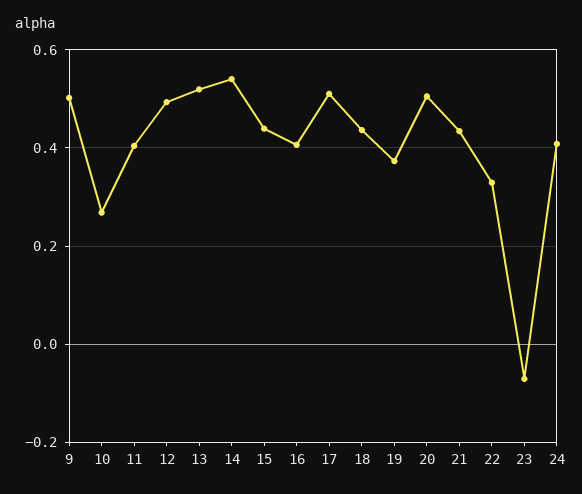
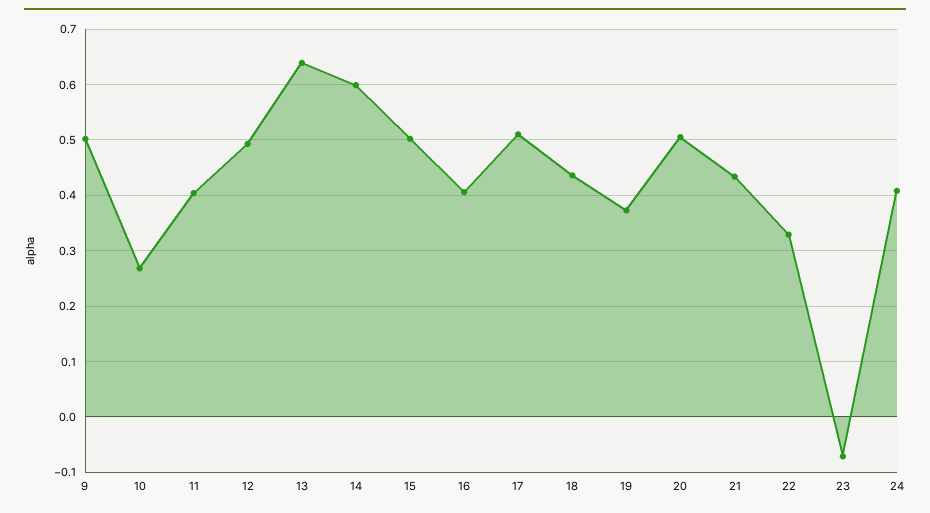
  {
    "9": 0.5,
    "10": 0.26,
    "11": 0.4,
    "12": 0.5,
-   "13": 0.52,
+   "13": 0.64,
-   "14": 0.54,
+   "14": 0.6,
-   "15": 0.44,
+   "15": 0.5,
    "16": 0.4,
    "17": 0.52,
    "18": 0.44,
    "19": 0.38,
    "20": 0.5,
    "21": 0.44,
    "22": 0.32,
    "23": -0.08,
    "24": 0.4
  }

